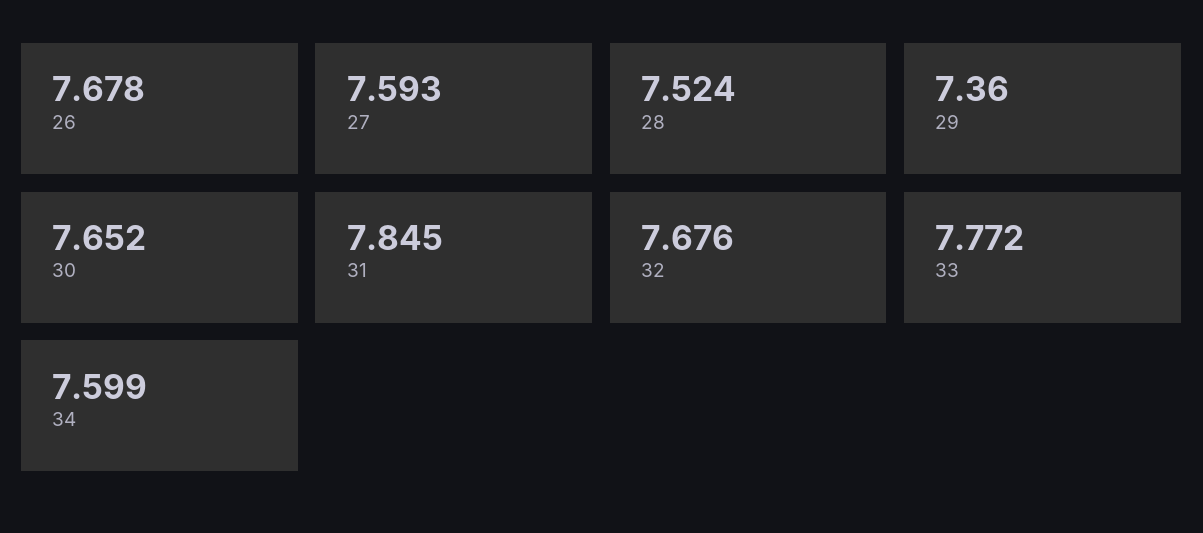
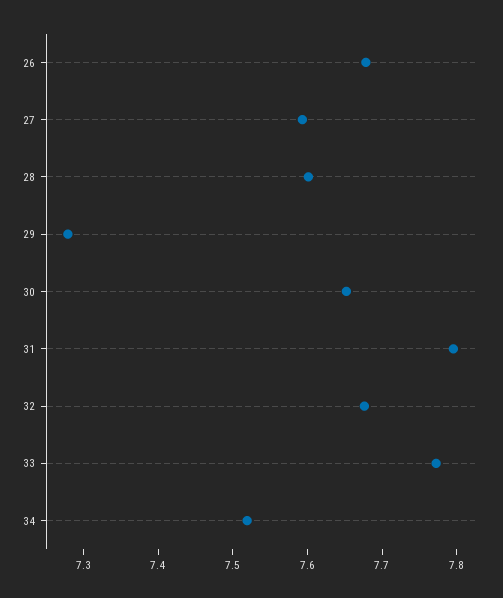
  {
    "26": 7.678,
    "27": 7.593,
-   "28": 7.524,
+   "28": 7.6,
-   "29": 7.36,
+   "29": 7.28,
    "30": 7.652,
-   "31": 7.845,
+   "31": 7.8,
    "32": 7.676,
    "33": 7.772,
-   "34": 7.599
+   "34": 7.52
  }

